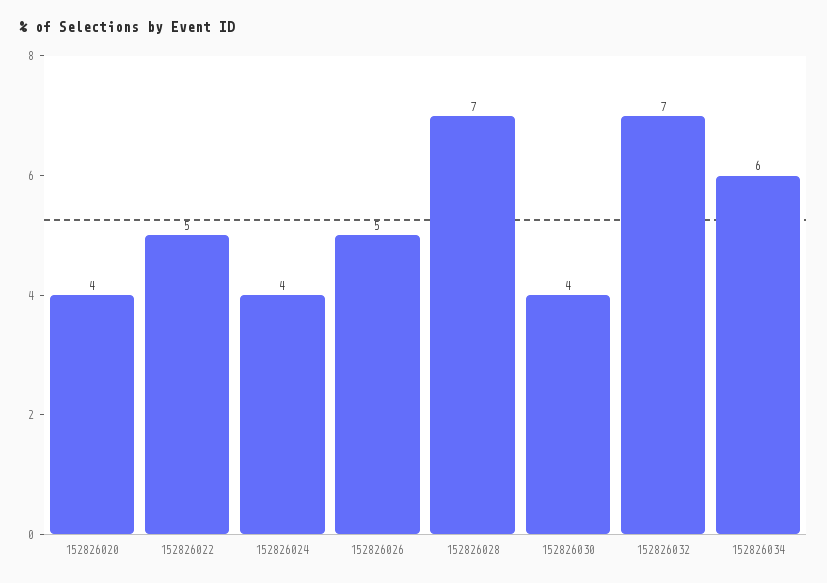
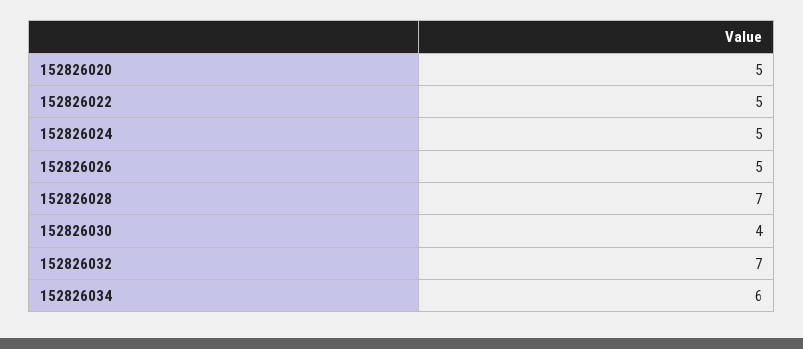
  {
-   "152826020": 4,
+   "152826020": 5,
    "152826022": 5,
-   "152826024": 4,
+   "152826024": 5,
    "152826026": 5,
    "152826028": 7,
    "152826030": 4,
    "152826032": 7,
    "152826034": 6
  }

